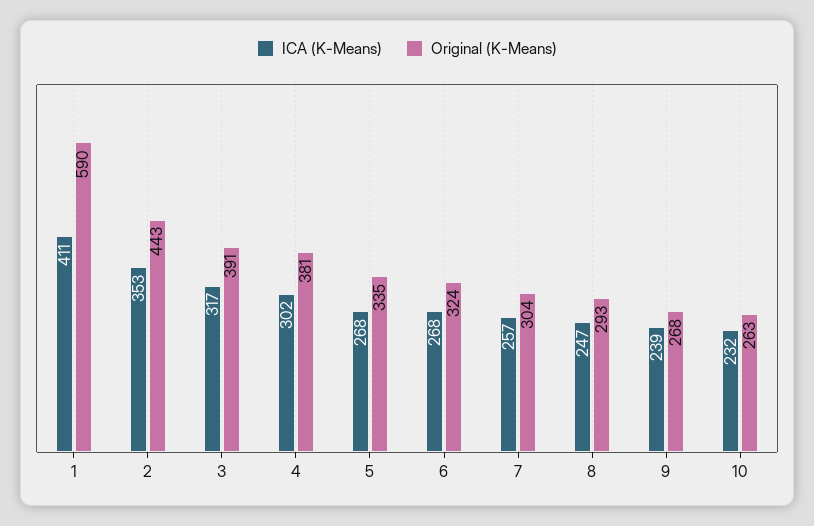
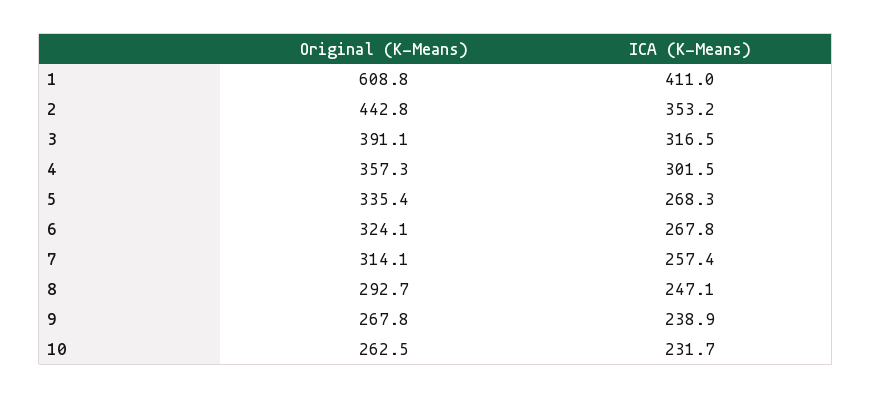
  {
    "ICA (K-Means)": {
      "1": 411,
      "2": 353.2,
      "3": 316.5,
      "4": 301.5,
      "5": 268.3,
      "6": 267.8,
      "7": 257.4,
      "8": 247.1,
      "9": 238.9,
      "10": 231.7
    },
    "Original (K-Means)": {
-     "1": 590,
+     "1": 608.8,
      "2": 442.8,
      "3": 391.1,
-     "4": 381,
+     "4": 357.3,
      "5": 335.4,
      "6": 324.1,
-     "7": 304,
+     "7": 314.1,
      "8": 292.7,
      "9": 267.8,
      "10": 262.5
    }
  }

